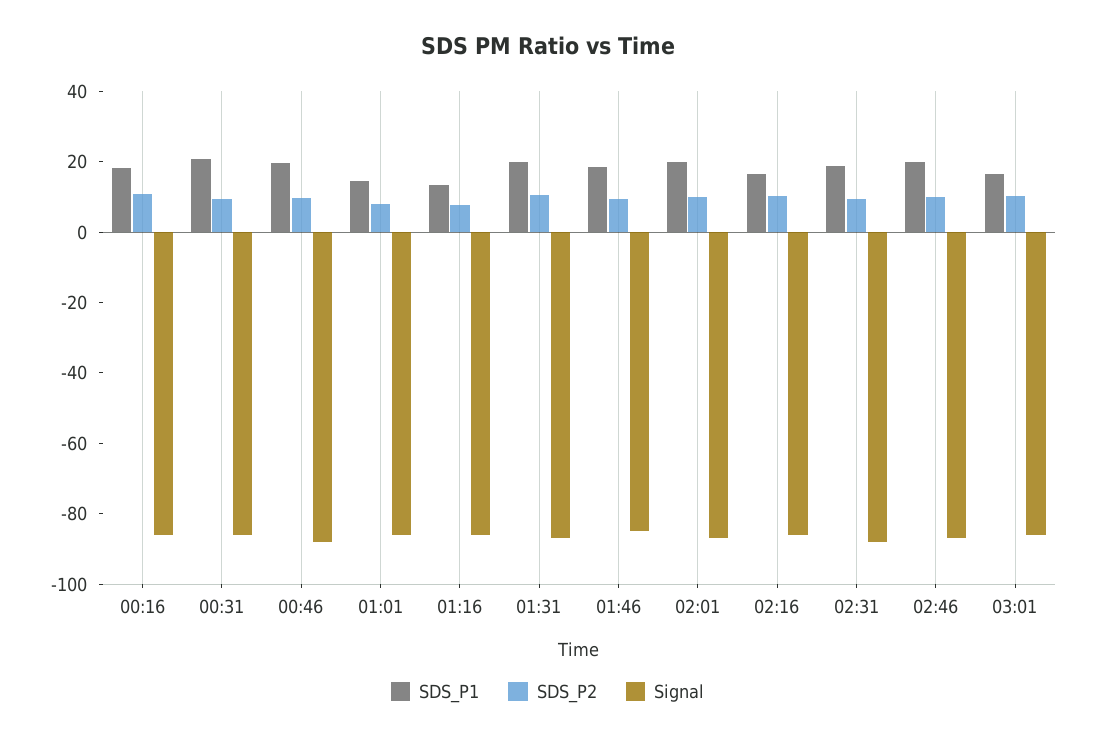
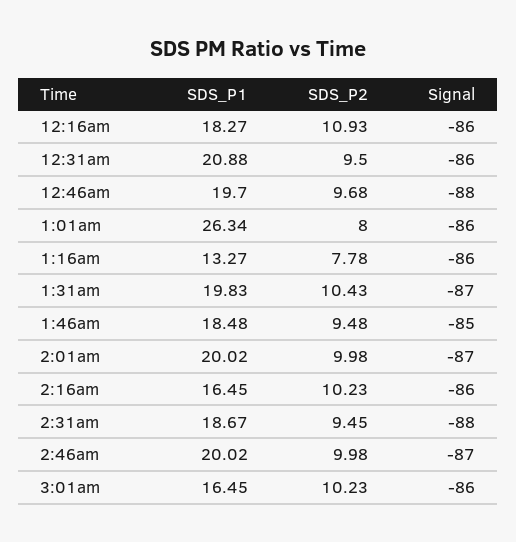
  {
    "SDS_P1": {
      "00:16": 18.27,
      "00:31": 20.88,
      "00:46": 19.7,
-     "01:01": 15,
+     "01:01": 26.34,
      "01:16": 13.27,
      "01:31": 19.83,
      "01:46": 18.48,
      "02:01": 20.02,
      "02:16": 16.45,
      "02:31": 18.67,
      "02:46": 20.02,
      "03:01": 16.45
    },
    "SDS_P2": {
      "00:16": 10.93,
      "00:31": 9.5,
      "00:46": 9.68,
      "01:01": 8,
      "01:16": 7.78,
      "01:31": 10.43,
      "01:46": 9.48,
      "02:01": 9.98,
      "02:16": 10.23,
      "02:31": 9.45,
      "02:46": 9.98,
      "03:01": 10.23
    },
    "Signal": {
      "00:16": -86,
      "00:31": -86,
      "00:46": -88,
      "01:01": -86,
      "01:16": -86,
      "01:31": -87,
      "01:46": -85,
      "02:01": -87,
      "02:16": -86,
      "02:31": -88,
      "02:46": -87,
      "03:01": -86
    }
  }

